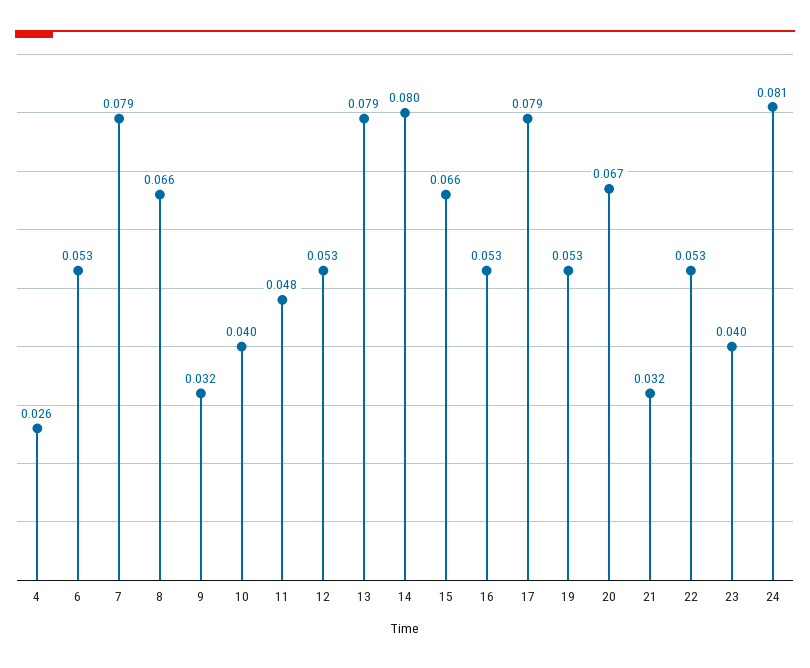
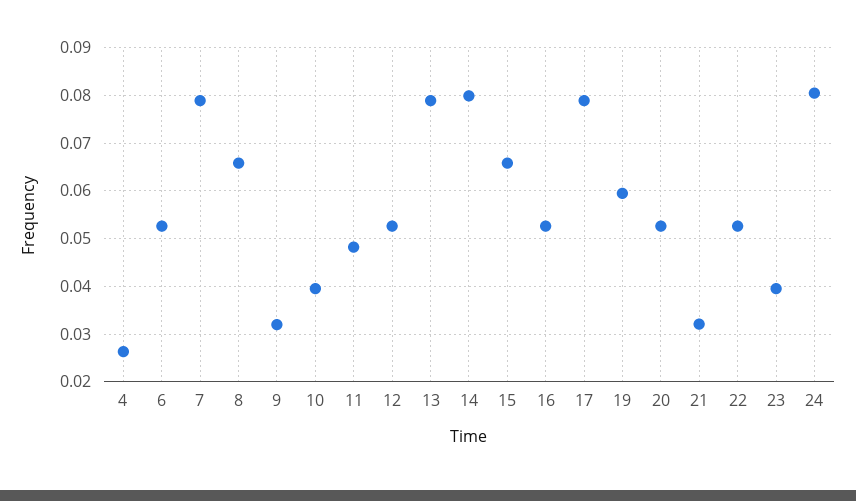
  {
    "4": 0.026,
    "6": 0.053,
    "7": 0.079,
    "8": 0.066,
    "9": 0.032,
    "10": 0.04,
    "11": 0.048,
    "12": 0.053,
    "13": 0.079,
    "14": 0.08,
    "15": 0.066,
    "16": 0.053,
    "17": 0.079,
-   "19": 0.053,
+   "19": 0.06,
-   "20": 0.067,
+   "20": 0.052,
    "21": 0.032,
    "22": 0.053,
    "23": 0.04,
    "24": 0.081
  }

